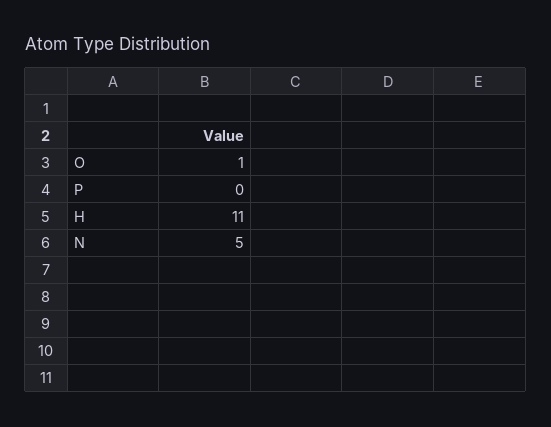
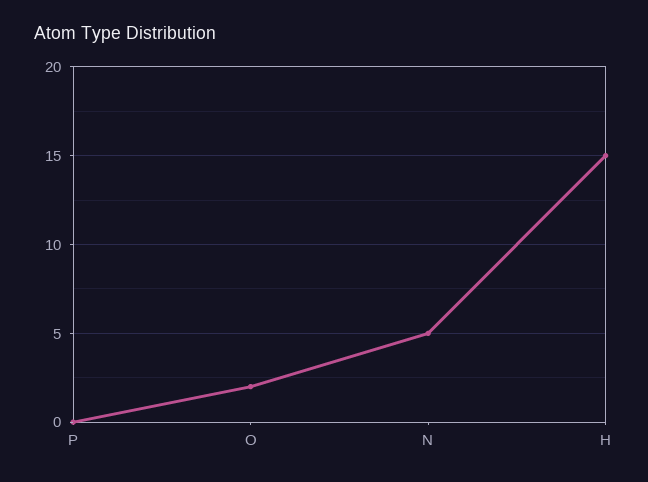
  {
-   "O": 1,
+   "O": 2,
    "P": 0,
-   "H": 11,
+   "H": 15,
    "N": 5
  }

